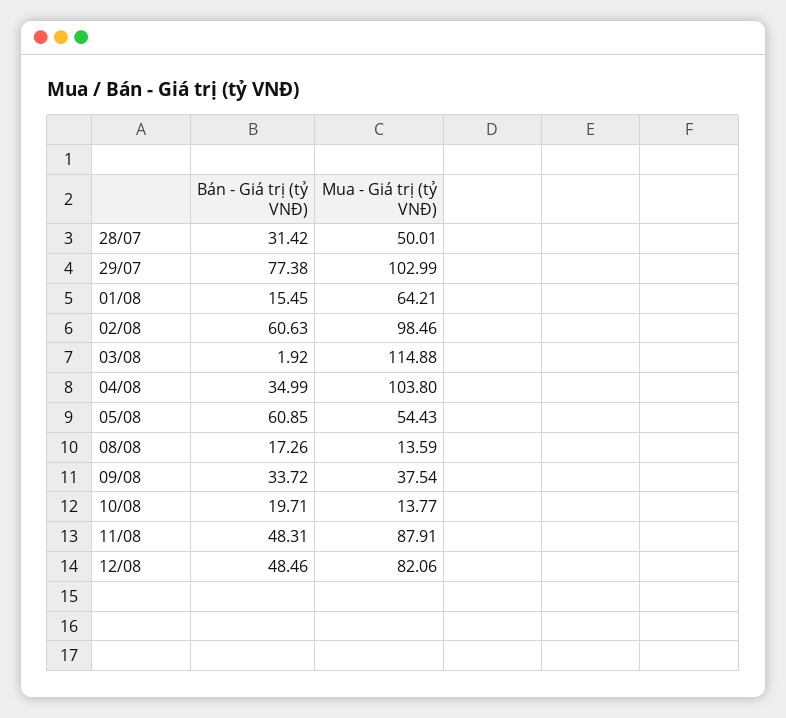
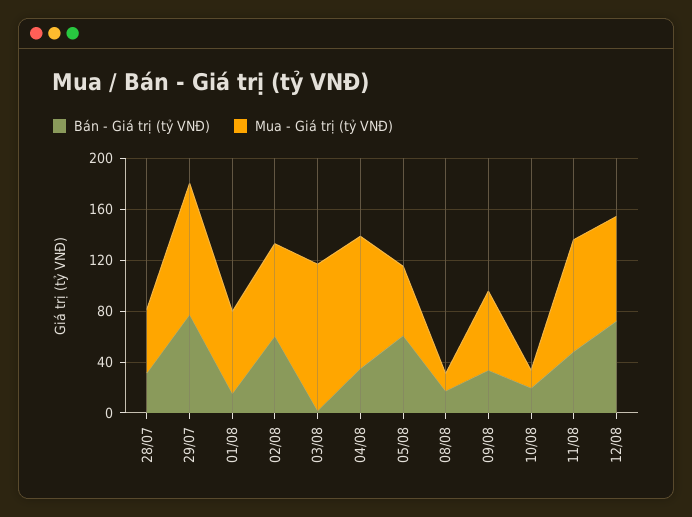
  {
    "Bán - Giá trị (tỷ VNĐ)": {
      "28/07": 31.42,
      "29/07": 77.38,
      "01/08": 15.45,
      "02/08": 60.63,
      "03/08": 1.92,
      "04/08": 34.99,
      "05/08": 60.85,
      "08/08": 17.26,
      "09/08": 33.72,
      "10/08": 19.71,
      "11/08": 48.31,
-     "12/08": 48.46
+     "12/08": 70
    },
    "Mua - Giá trị (tỷ VNĐ)": {
      "28/07": 50.01,
      "29/07": 102.99,
      "01/08": 64.21,
-     "02/08": 98.46,
+     "02/08": 70,
      "03/08": 114.88,
      "04/08": 103.8,
      "05/08": 54.43,
      "08/08": 13.59,
-     "09/08": 37.54,
+     "09/08": 60,
      "10/08": 13.77,
      "11/08": 87.91,
      "12/08": 82.06
    }
  }

